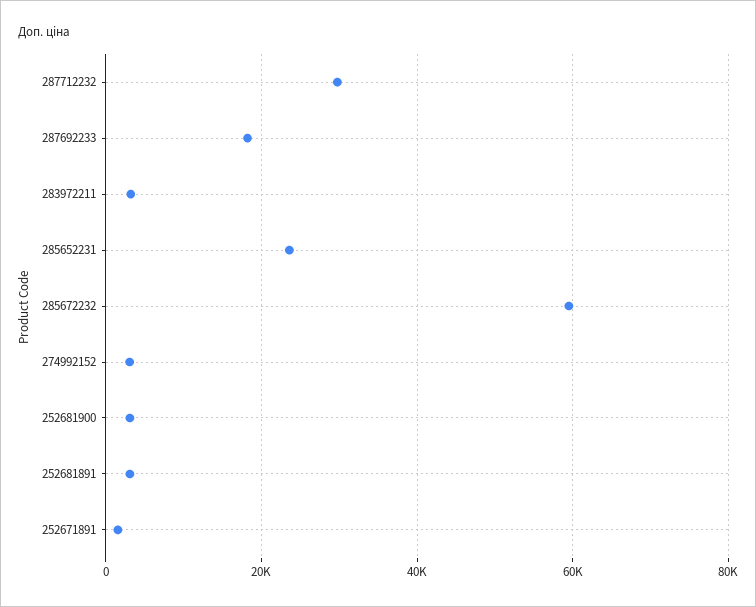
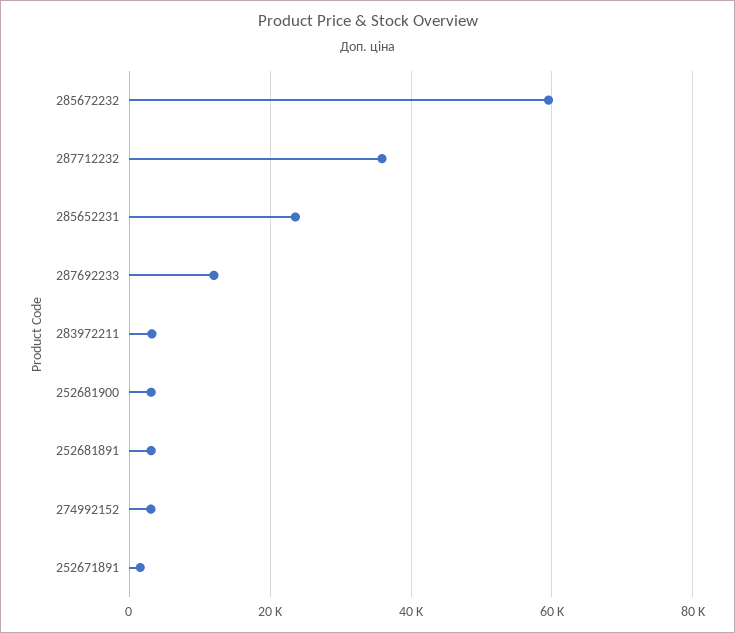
  {
-   "287712232": 30000,
+   "287712232": 36000,
-   "287692233": 18000,
+   "287692233": 12000,
    "283972211": 4000,
    "285652231": 24000,
    "285672232": 60000,
    "274992152": 4000,
    "252681900": 4000,
    "252681891": 4000,
    "252671891": 2000
  }

